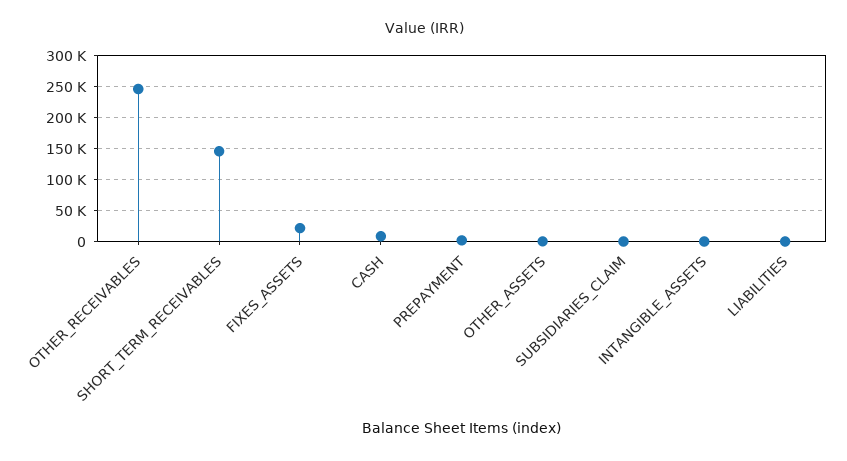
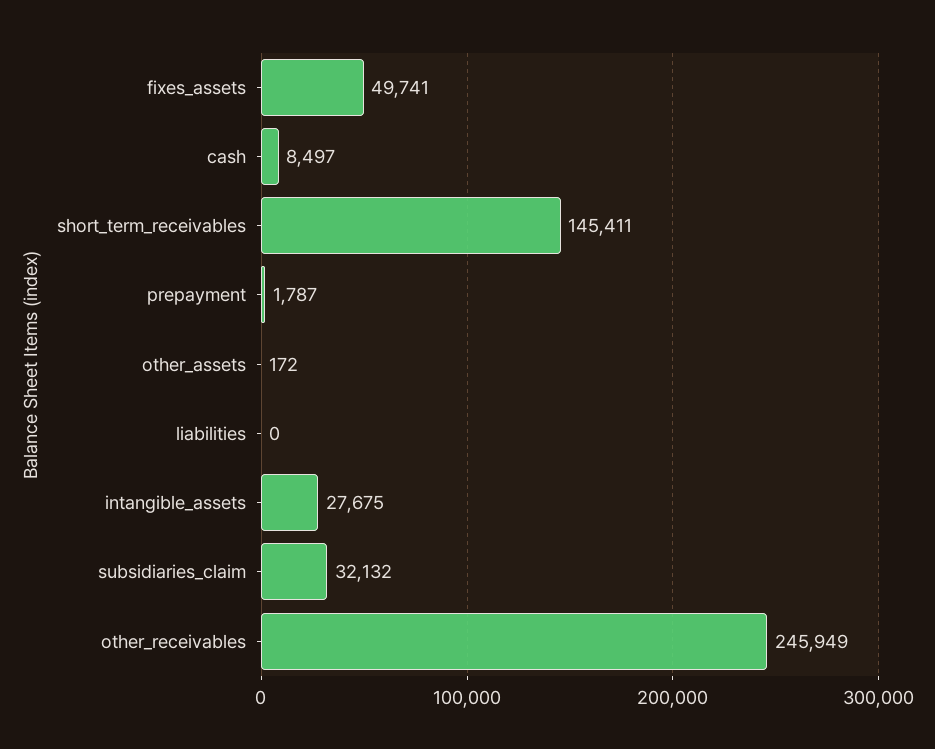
  {
    "OTHER_RECEIVABLES": 245949,
    "SHORT_TERM_RECEIVABLES": 145411,
-   "FIXES_ASSETS": 20000,
+   "FIXES_ASSETS": 49741,
    "CASH": 8497,
    "PREPAYMENT": 1787,
    "OTHER_ASSETS": 172,
-   "SUBSIDIARIES_CLAIM": 0,
+   "SUBSIDIARIES_CLAIM": 32132,
-   "INTANGIBLE_ASSETS": 0,
+   "INTANGIBLE_ASSETS": 27675,
    "LIABILITIES": 0
  }

